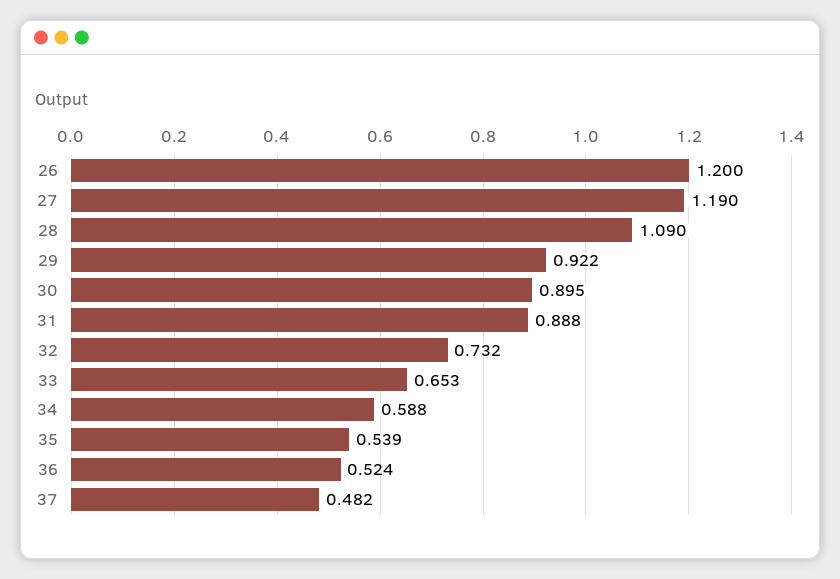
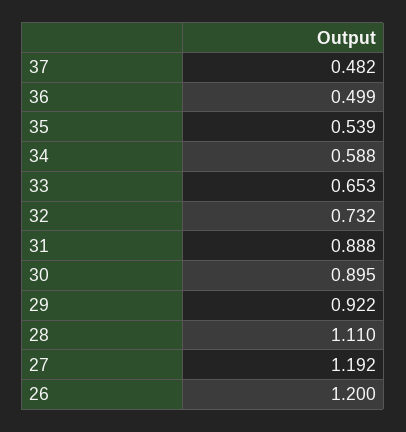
  {
    "26": 1.2,
-   "27": 1.19,
+   "27": 1.192,
-   "28": 1.09,
+   "28": 1.11,
    "29": 0.922,
    "30": 0.895,
    "31": 0.888,
    "32": 0.732,
    "33": 0.653,
    "34": 0.588,
    "35": 0.539,
-   "36": 0.524,
+   "36": 0.499,
    "37": 0.482
  }

